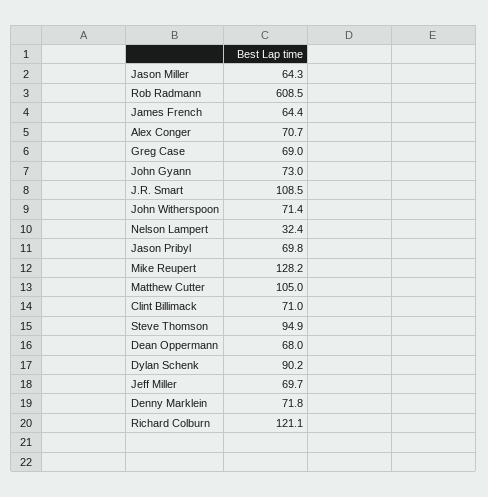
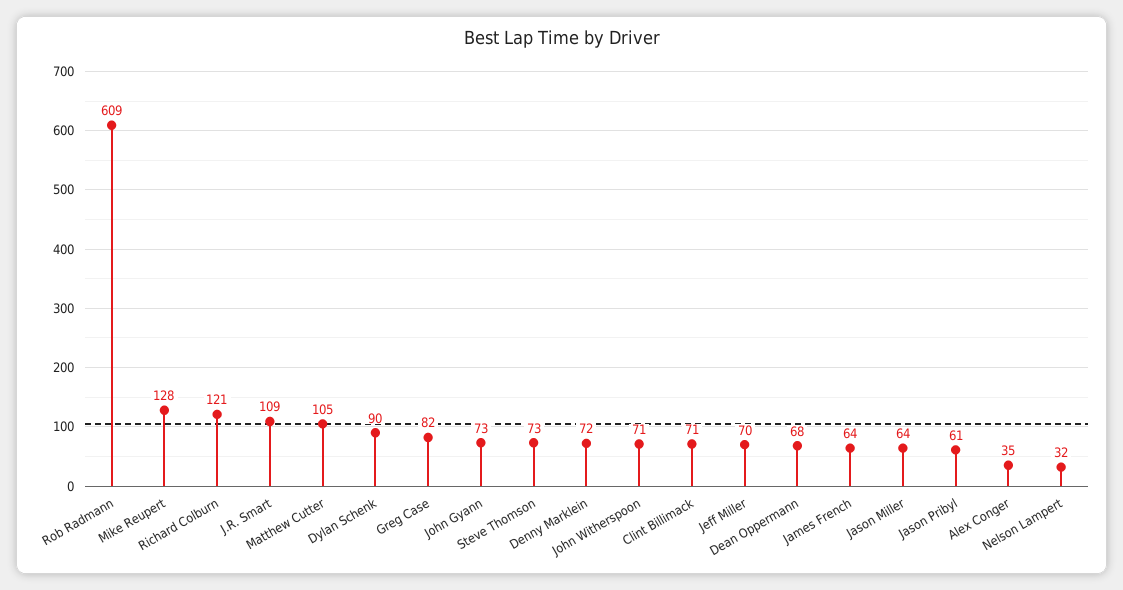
  {
    "Jason Miller": 64.3,
    "Rob Radmann": 608.5,
    "James French": 64.4,
-   "Alex Conger": 70.7,
+   "Alex Conger": 35,
-   "Greg Case": 69,
+   "Greg Case": 82,
    "John Gyann": 73,
    "J.R. Smart": 108.5,
    "John Witherspoon": 71.4,
    "Nelson Lampert": 32.4,
-   "Jason Pribyl": 69.8,
+   "Jason Pribyl": 61,
    "Mike Reupert": 128.2,
    "Matthew Cutter": 105,
    "Clint Billimack": 71,
-   "Steve Thomson": 94.9,
+   "Steve Thomson": 73,
    "Dean Oppermann": 68,
    "Dylan Schenk": 90.2,
    "Jeff Miller": 69.7,
    "Denny Marklein": 71.8,
    "Richard Colburn": 121.1
  }

